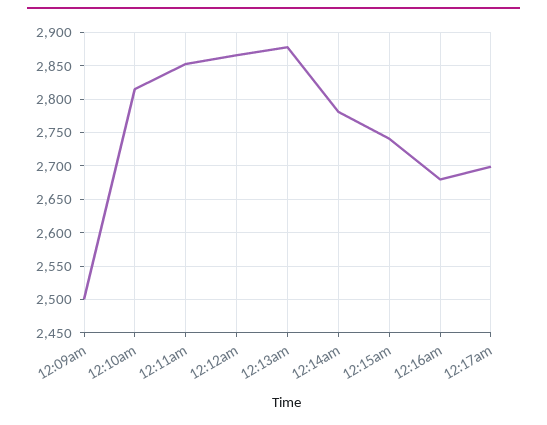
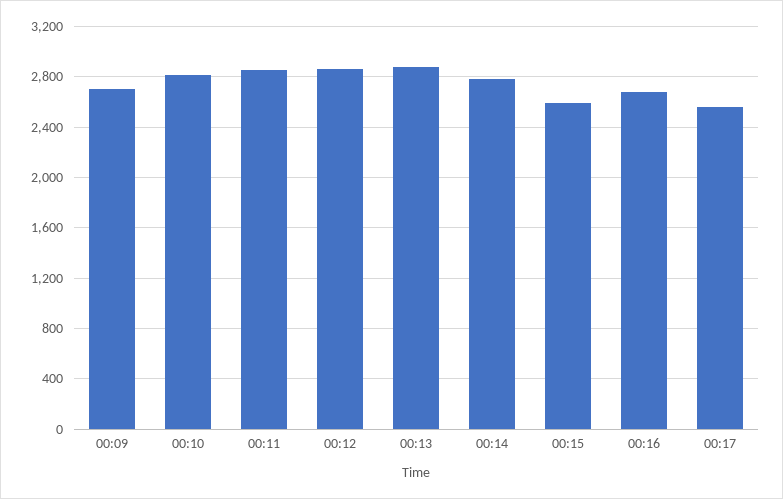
  {
-   "12:09am": 2500,
+   "12:09am": 2700,
    "12:10am": 2820,
    "12:11am": 2850,
    "12:12am": 2870,
    "12:13am": 2880,
    "12:14am": 2780,
-   "12:15am": 2740,
+   "12:15am": 2600,
    "12:16am": 2680,
-   "12:17am": 2700
+   "12:17am": 2550
  }

